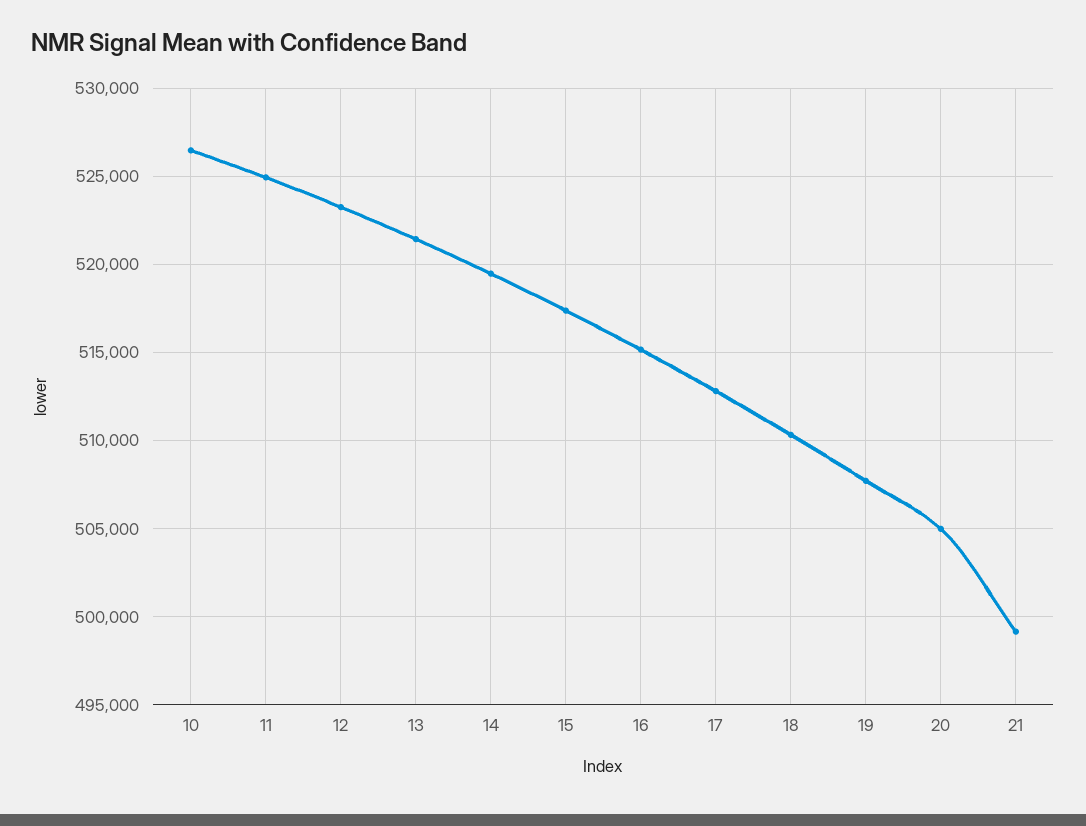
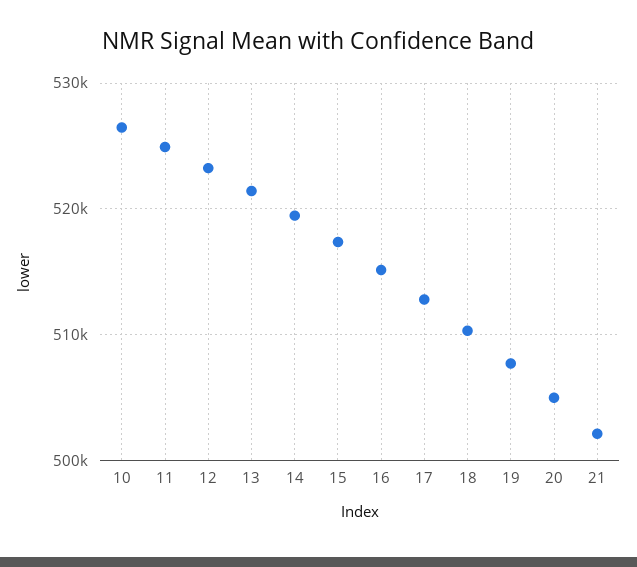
  {
    "10": 526500,
    "11": 525000,
    "12": 523000,
    "13": 521500,
    "14": 519500,
    "15": 517500,
    "16": 515000,
    "17": 513000,
    "18": 510500,
    "19": 507500,
    "20": 505000,
-   "21": 499000
+   "21": 502000
  }

